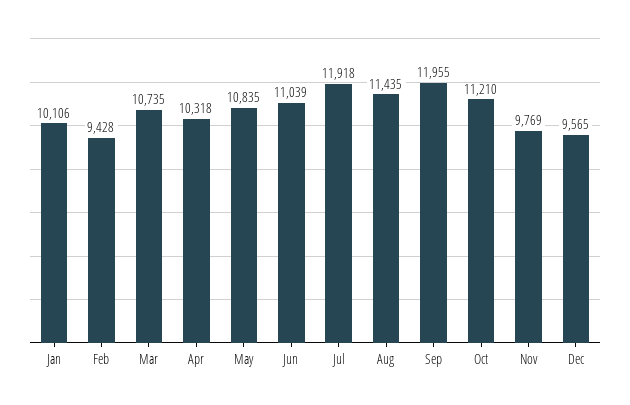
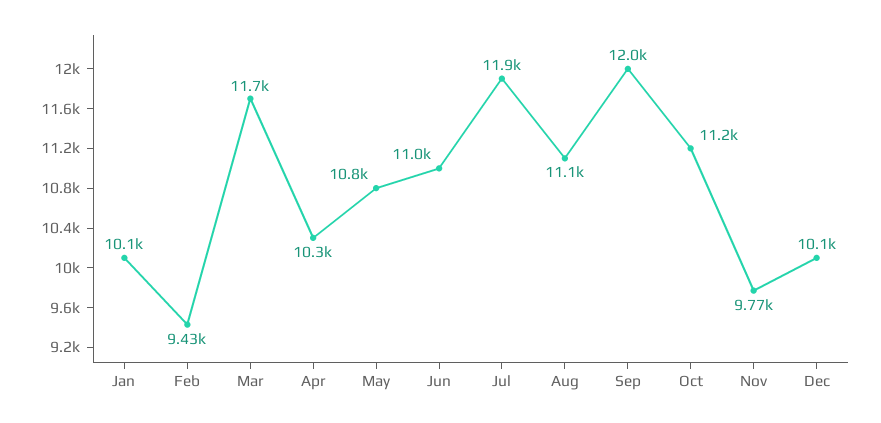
  {
    "Jan": 10106,
    "Feb": 9428,
-   "Mar": 10735,
+   "Mar": 11700,
    "Apr": 10318,
    "May": 10835,
    "Jun": 11039,
    "Jul": 11918,
-   "Aug": 11435,
+   "Aug": 11100,
    "Sep": 11955,
    "Oct": 11210,
    "Nov": 9769,
-   "Dec": 9565
+   "Dec": 10100
  }

